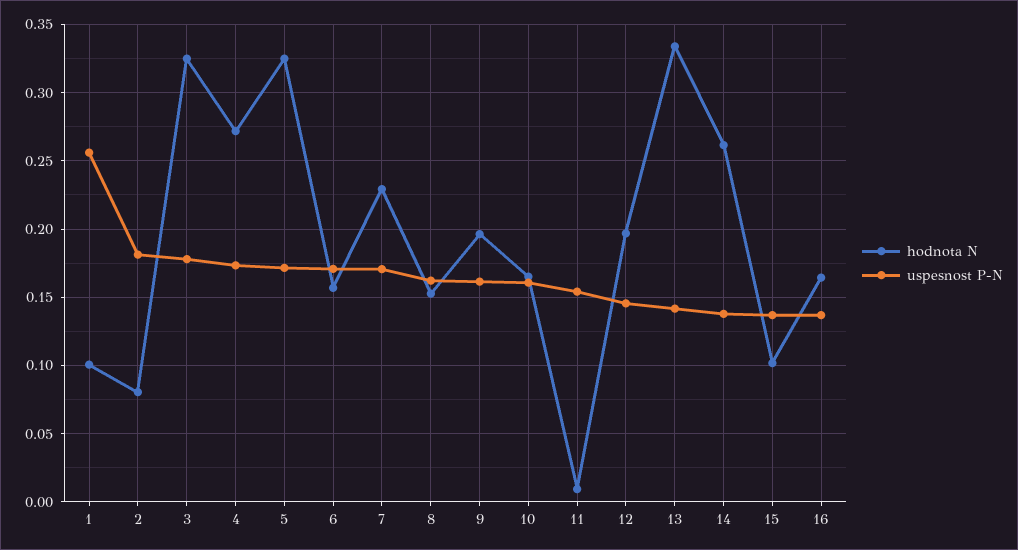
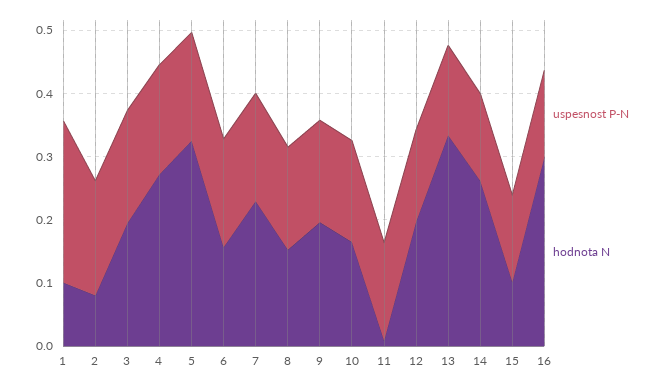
  {
    "hodnota N": {
      "1": 0.1,
      "2": 0.08,
-     "3": 0.325,
+     "3": 0.2,
      "4": 0.27,
      "5": 0.325,
      "6": 0.155,
      "7": 0.23,
      "8": 0.155,
      "9": 0.195,
      "10": 0.165,
      "11": 0.01,
      "12": 0.195,
      "13": 0.335,
      "14": 0.26,
      "15": 0.1,
-     "16": 0.165
+     "16": 0.3
    },
    "uspesnost P-N": {
      "1": 0.255,
      "2": 0.18,
      "3": 0.18,
      "4": 0.175,
      "5": 0.17,
      "6": 0.17,
      "7": 0.17,
      "8": 0.16,
      "9": 0.16,
      "10": 0.16,
      "11": 0.155,
      "12": 0.145,
      "13": 0.14,
      "14": 0.14,
      "15": 0.135,
      "16": 0.135
    }
  }

